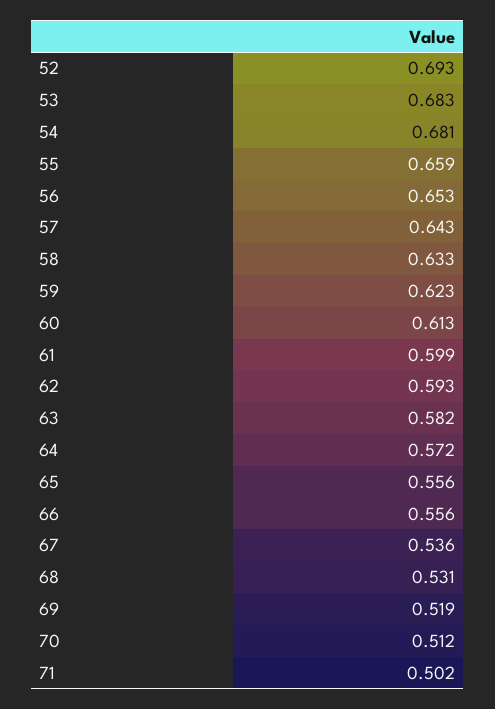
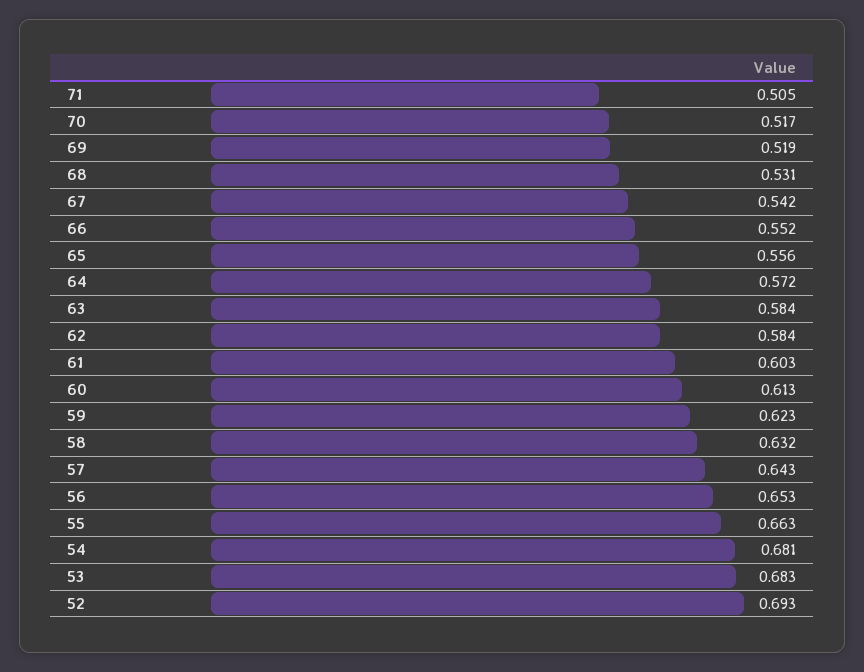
  {
    "52": 0.693,
    "53": 0.683,
    "54": 0.681,
-   "55": 0.659,
+   "55": 0.663,
    "56": 0.653,
    "57": 0.643,
-   "58": 0.633,
+   "58": 0.632,
    "59": 0.623,
    "60": 0.613,
-   "61": 0.599,
+   "61": 0.603,
-   "62": 0.593,
+   "62": 0.584,
-   "63": 0.582,
+   "63": 0.584,
    "64": 0.572,
    "65": 0.556,
-   "66": 0.556,
+   "66": 0.552,
-   "67": 0.536,
+   "67": 0.542,
    "68": 0.531,
    "69": 0.519,
-   "70": 0.512,
+   "70": 0.517,
-   "71": 0.502
+   "71": 0.505
  }

